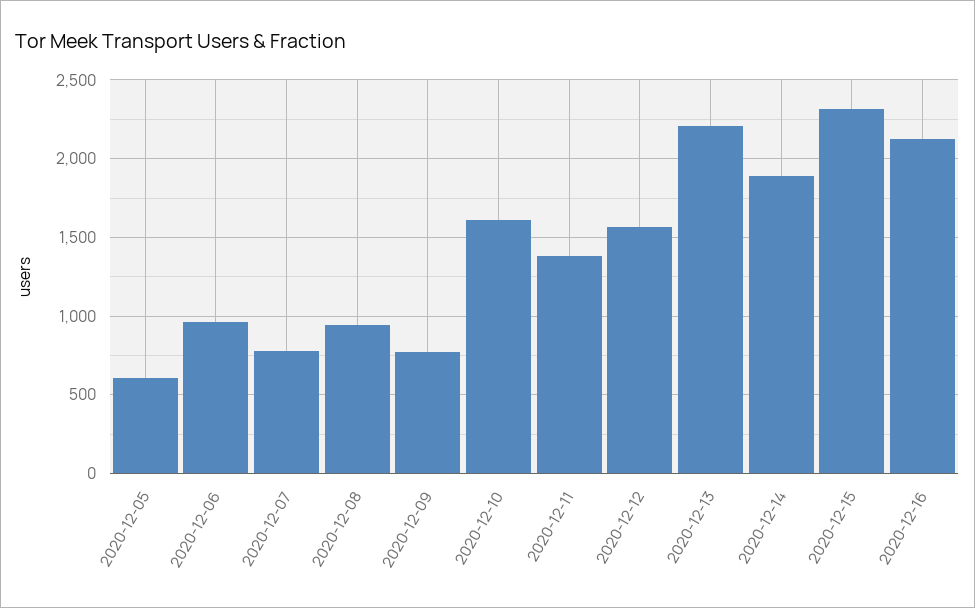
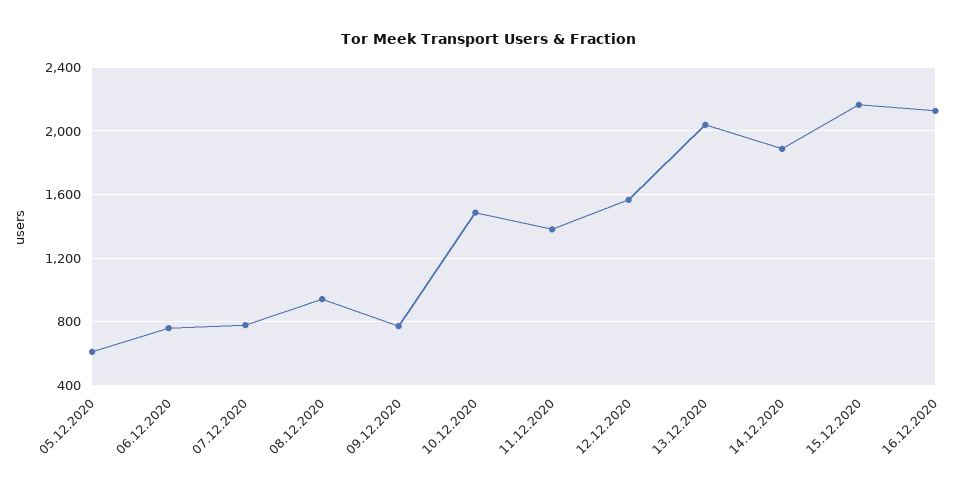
  {
    "2020-12-05": 600,
-   "2020-12-06": 950,
+   "2020-12-06": 750,
    "2020-12-07": 800,
    "2020-12-08": 950,
    "2020-12-09": 750,
-   "2020-12-10": 1600,
+   "2020-12-10": 1500,
    "2020-12-11": 1400,
    "2020-12-12": 1550,
-   "2020-12-13": 2200,
+   "2020-12-13": 2050,
    "2020-12-14": 1900,
-   "2020-12-15": 2300,
+   "2020-12-15": 2150,
    "2020-12-16": 2150
  }

